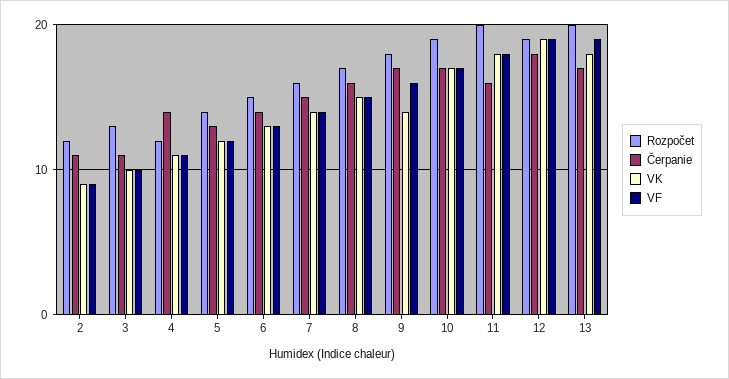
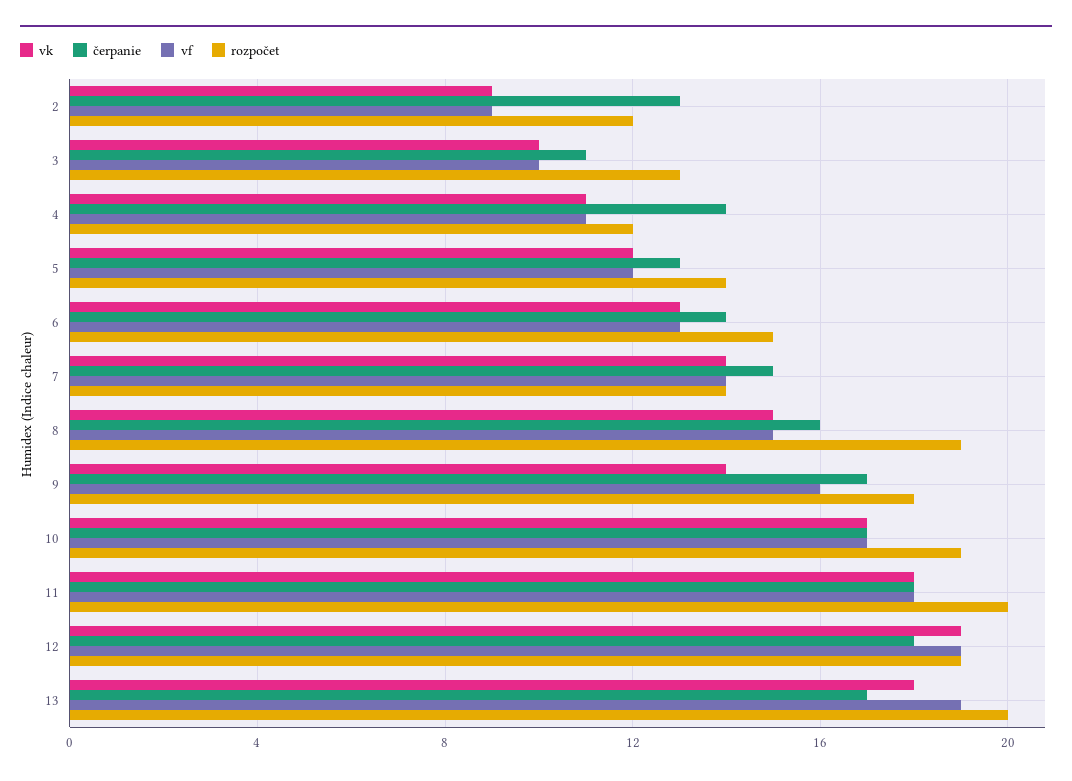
  {
    "Rozpočet": {
      "2": 12,
      "3": 13,
      "4": 12,
      "5": 14,
      "6": 15,
-     "7": 16,
+     "7": 14,
-     "8": 17,
+     "8": 19,
      "9": 18,
      "10": 19,
      "11": 20,
      "12": 19,
      "13": 20
    },
    "Čerpanie": {
-     "2": 11,
+     "2": 13,
      "3": 11,
      "4": 14,
      "5": 13,
      "6": 14,
      "7": 15,
      "8": 16,
      "9": 17,
      "10": 17,
-     "11": 16,
+     "11": 18,
      "12": 18,
      "13": 17
    },
    "VK": {
      "2": 9,
      "3": 10,
      "4": 11,
      "5": 12,
      "6": 13,
      "7": 14,
      "8": 15,
      "9": 14,
      "10": 17,
      "11": 18,
      "12": 19,
      "13": 18
    },
    "VF": {
      "2": 9,
      "3": 10,
      "4": 11,
      "5": 12,
      "6": 13,
      "7": 14,
      "8": 15,
      "9": 16,
      "10": 17,
      "11": 18,
      "12": 19,
      "13": 19
    }
  }

